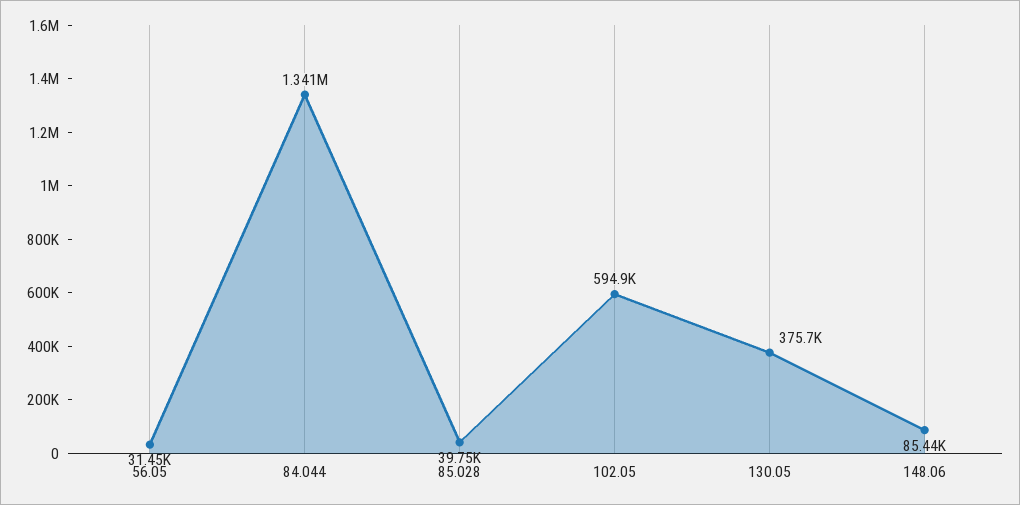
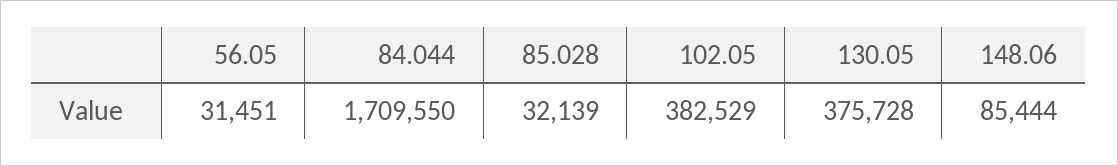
  {
    "56.05": 31451,
-   "84.044": 1341000,
+   "84.044": 1709550,
-   "85.028": 39750,
+   "85.028": 32139,
-   "102.05": 594900,
+   "102.05": 382529,
    "130.05": 375728,
    "148.06": 85444
  }

